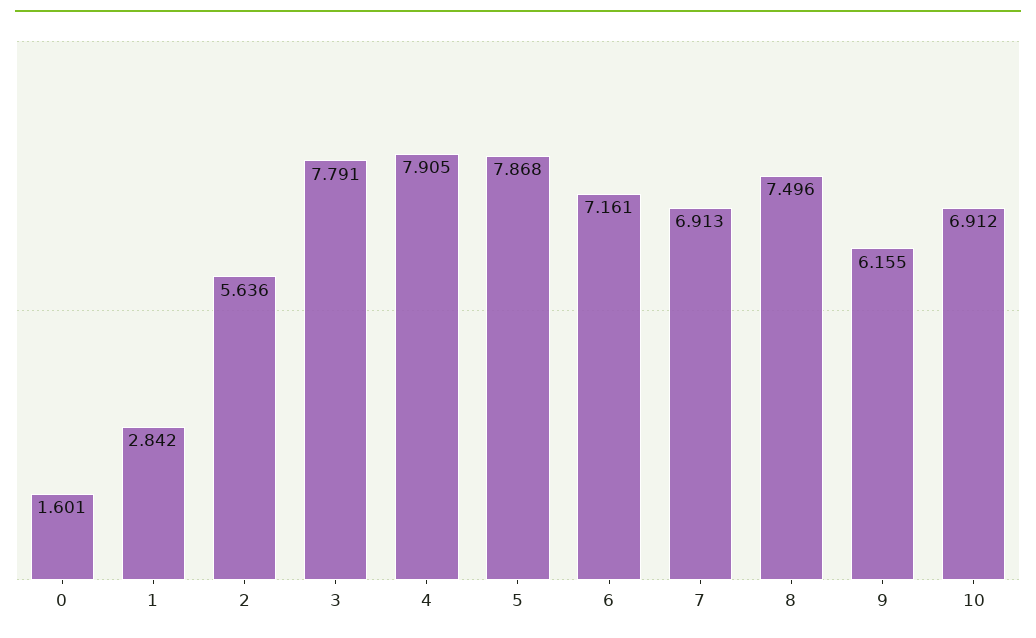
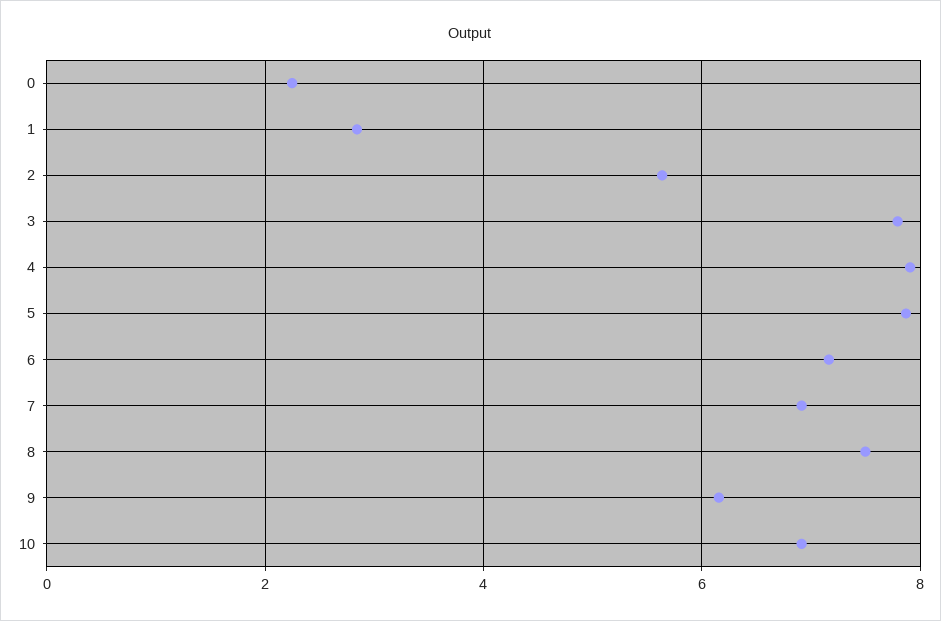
  {
-   "0": 1.601,
+   "0": 2.2,
    "1": 2.842,
    "2": 5.636,
    "3": 7.791,
    "4": 7.905,
    "5": 7.868,
    "6": 7.161,
    "7": 6.913,
    "8": 7.496,
    "9": 6.155,
    "10": 6.912
  }

